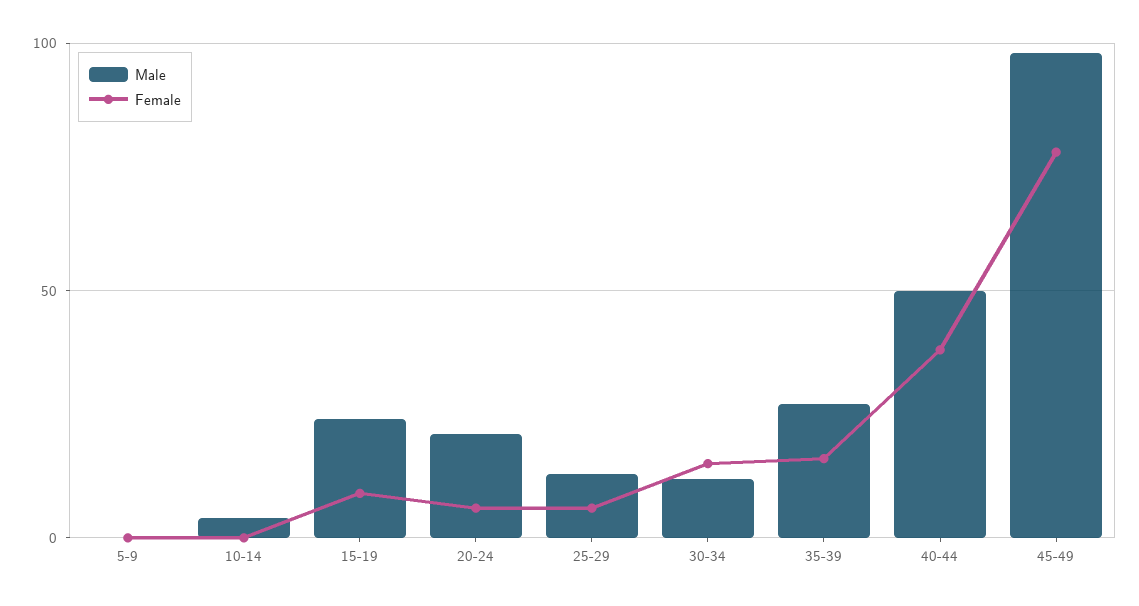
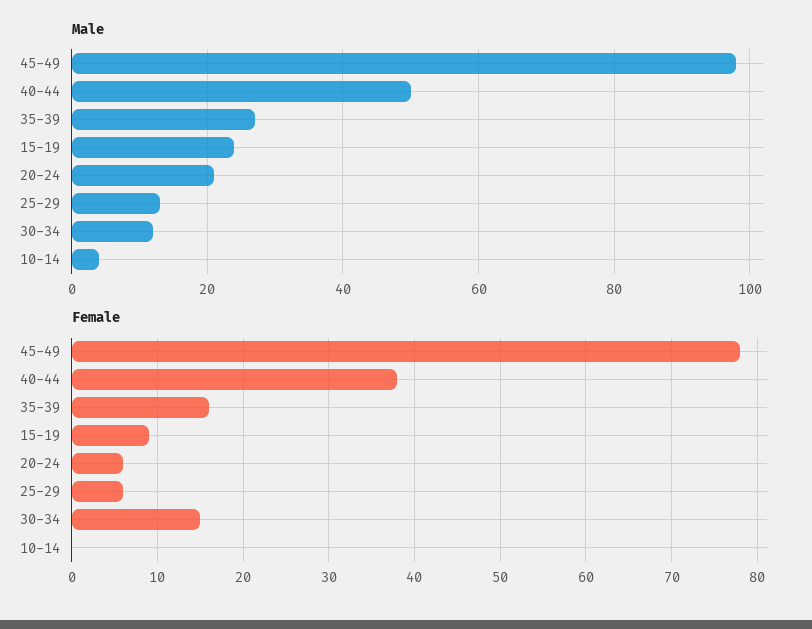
  {
    "Male": {
-     "5-9": 0,
      "10-14": 5,
      "15-19": 25,
      "20-24": 20,
      "25-29": 15,
      "30-34": 10,
      "35-39": 25,
      "40-44": 50,
      "45-49": 100
    },
    "Female": {
-     "5-9": 0,
      "10-14": 0,
      "15-19": 9,
      "20-24": 6,
      "25-29": 6,
      "30-34": 15,
      "35-39": 16,
      "40-44": 38,
      "45-49": 78
    }
  }

